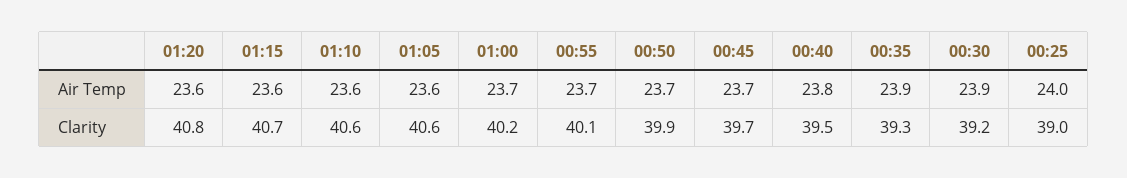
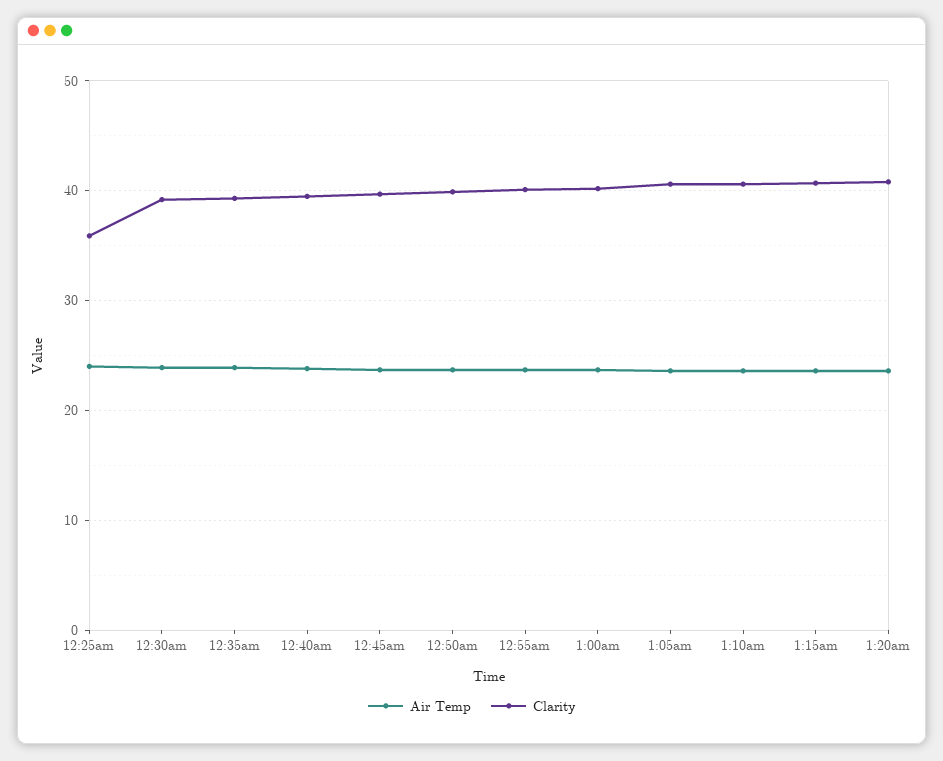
  {
    "Air Temp": {
      "01:20": 23.6,
      "01:15": 23.6,
      "01:10": 23.6,
      "01:05": 23.6,
      "01:00": 23.7,
      "00:55": 23.7,
      "00:50": 23.7,
      "00:45": 23.7,
      "00:40": 23.8,
      "00:35": 23.9,
      "00:30": 23.9,
      "00:25": 24
    },
    "Clarity": {
      "01:20": 40.8,
      "01:15": 40.7,
      "01:10": 40.6,
      "01:05": 40.6,
      "01:00": 40.2,
      "00:55": 40.1,
      "00:50": 39.9,
      "00:45": 39.7,
      "00:40": 39.5,
      "00:35": 39.3,
      "00:30": 39.2,
-     "00:25": 39
+     "00:25": 36
    }
  }

